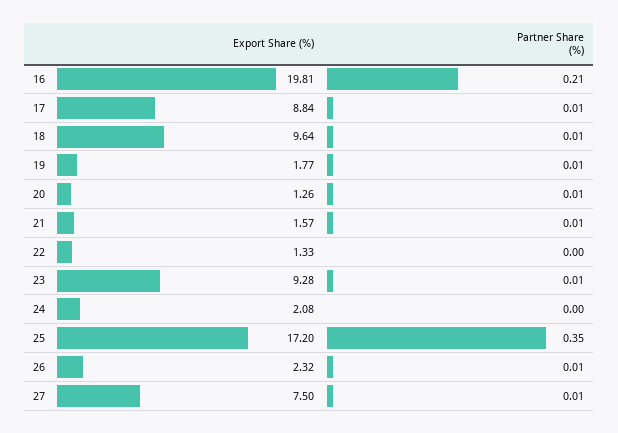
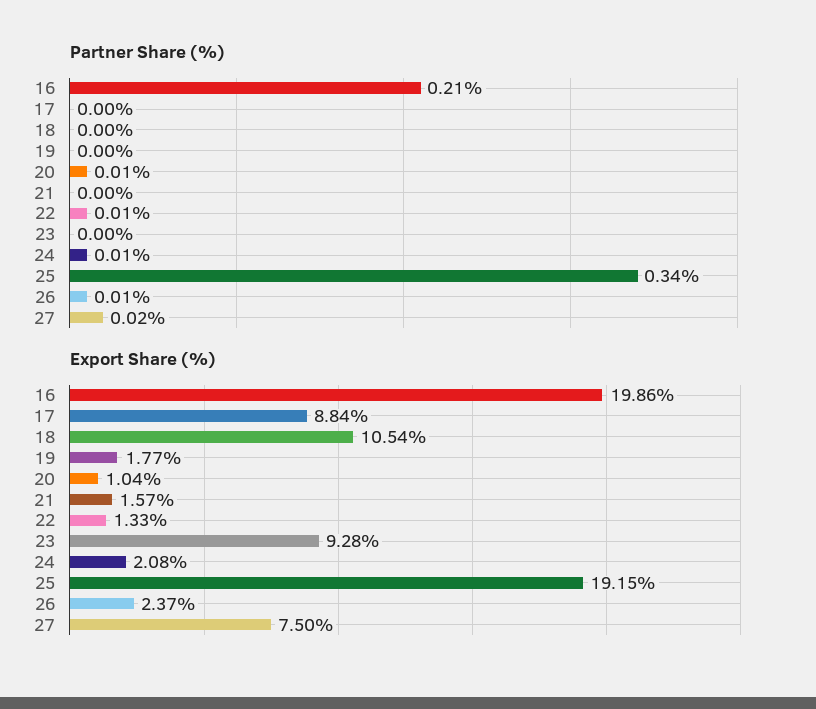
  {
    "Export Share (%)": {
-     "16": 19.81,
+     "16": 19.86,
      "17": 8.84,
-     "18": 9.64,
+     "18": 10.54,
      "19": 1.77,
-     "20": 1.26,
+     "20": 1.04,
      "21": 1.57,
      "22": 1.33,
      "23": 9.28,
      "24": 2.08,
-     "25": 17.2,
+     "25": 19.15,
-     "26": 2.32,
+     "26": 2.37,
      "27": 7.5
    },
    "Partner Share (%)": {
      "16": 0.21,
-     "17": 0.01,
+     "17": 0,
-     "18": 0.01,
+     "18": 0,
-     "19": 0.01,
+     "19": 0,
      "20": 0.01,
-     "21": 0.01,
+     "21": 0,
-     "22": 0,
+     "22": 0.01,
-     "23": 0.01,
+     "23": 0,
-     "24": 0,
+     "24": 0.01,
-     "25": 0.35,
+     "25": 0.34,
      "26": 0.01,
-     "27": 0.01
+     "27": 0.02
    }
  }

